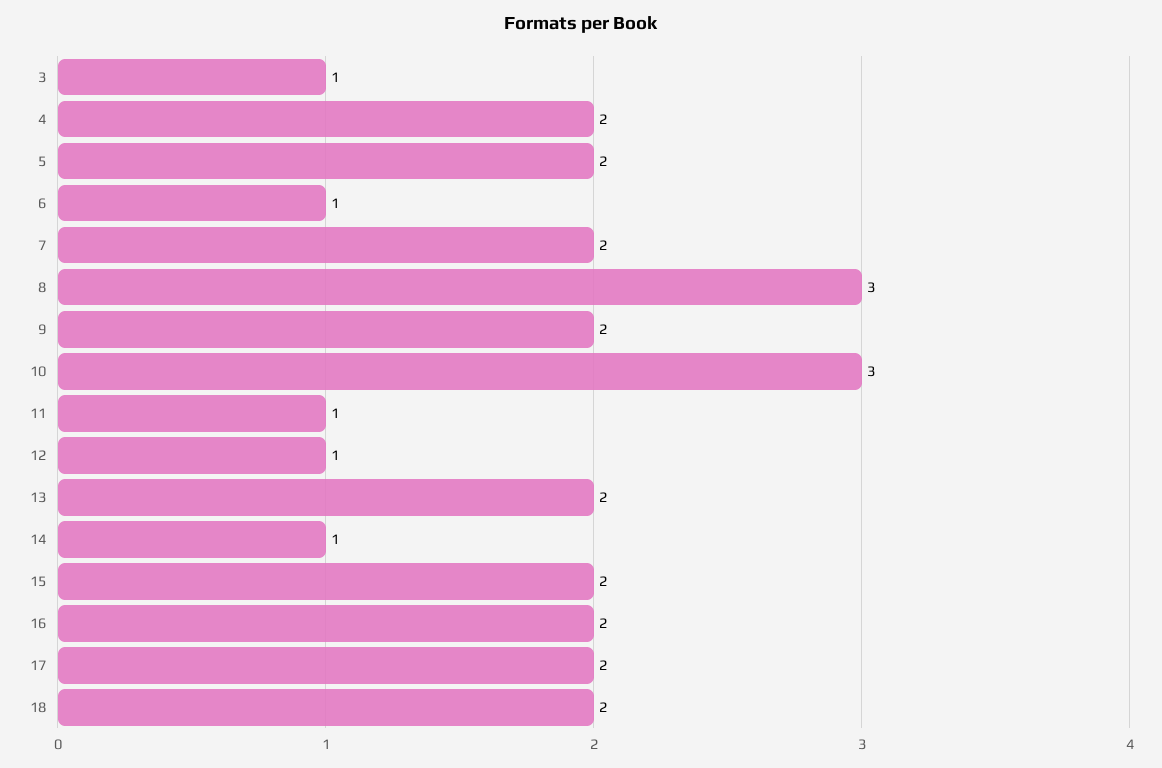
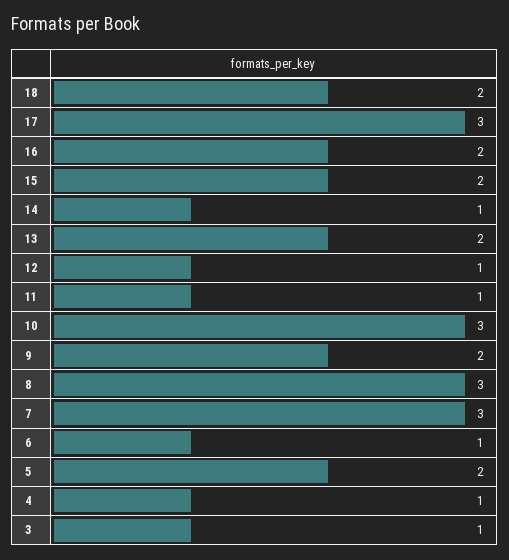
  {
    "3": 1,
-   "4": 2,
+   "4": 1,
    "5": 2,
    "6": 1,
-   "7": 2,
+   "7": 3,
    "8": 3,
    "9": 2,
    "10": 3,
    "11": 1,
    "12": 1,
    "13": 2,
    "14": 1,
    "15": 2,
    "16": 2,
-   "17": 2,
+   "17": 3,
    "18": 2
  }

